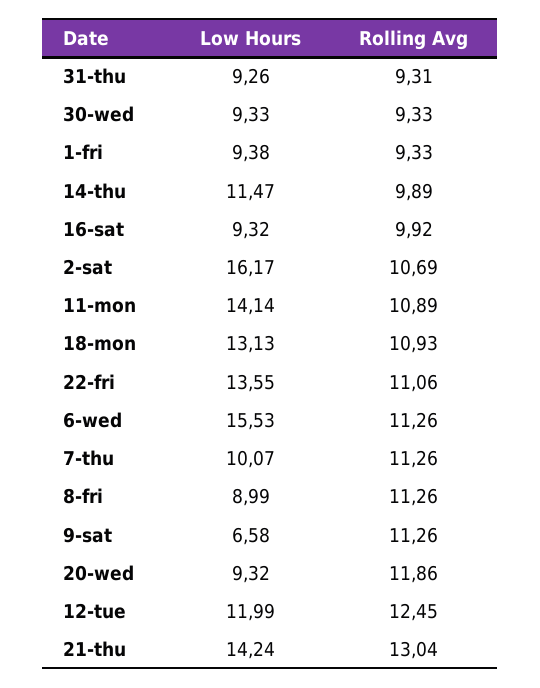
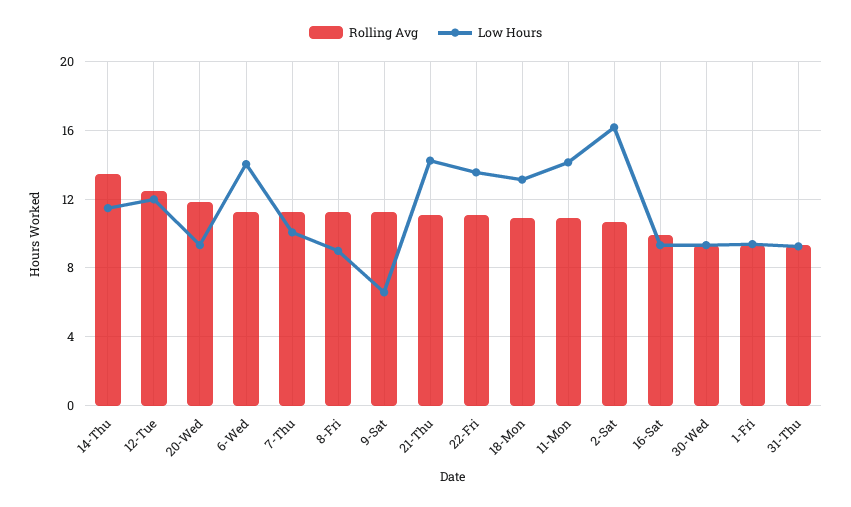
  {
    "Low Hours": {
      "31-thu": 9.26,
      "30-wed": 9.33,
      "1-fri": 9.38,
      "14-thu": 11.47,
      "16-sat": 9.32,
      "2-sat": 16.17,
      "11-mon": 14.14,
      "18-mon": 13.13,
      "22-fri": 13.55,
-     "6-wed": 15.53,
+     "6-wed": 14,
      "7-thu": 10.07,
      "8-fri": 8.99,
      "9-sat": 6.58,
      "20-wed": 9.32,
      "12-tue": 11.99,
      "21-thu": 14.24
    },
    "Rolling Avg": {
      "31-thu": 9.31,
      "30-wed": 9.33,
      "1-fri": 9.33,
-     "14-thu": 9.89,
+     "14-thu": 13.5,
      "16-sat": 9.92,
      "2-sat": 10.69,
      "11-mon": 10.89,
      "18-mon": 10.93,
      "22-fri": 11.06,
      "6-wed": 11.26,
      "7-thu": 11.26,
      "8-fri": 11.26,
      "9-sat": 11.26,
      "20-wed": 11.86,
      "12-tue": 12.45,
-     "21-thu": 13.04
+     "21-thu": 11
    }
  }

